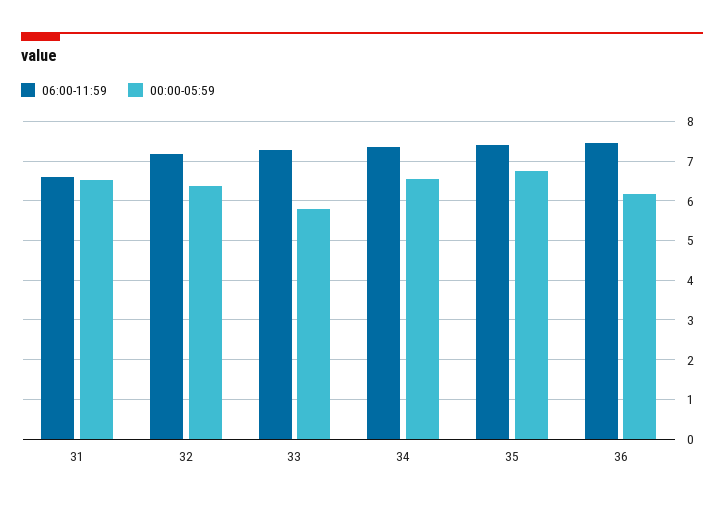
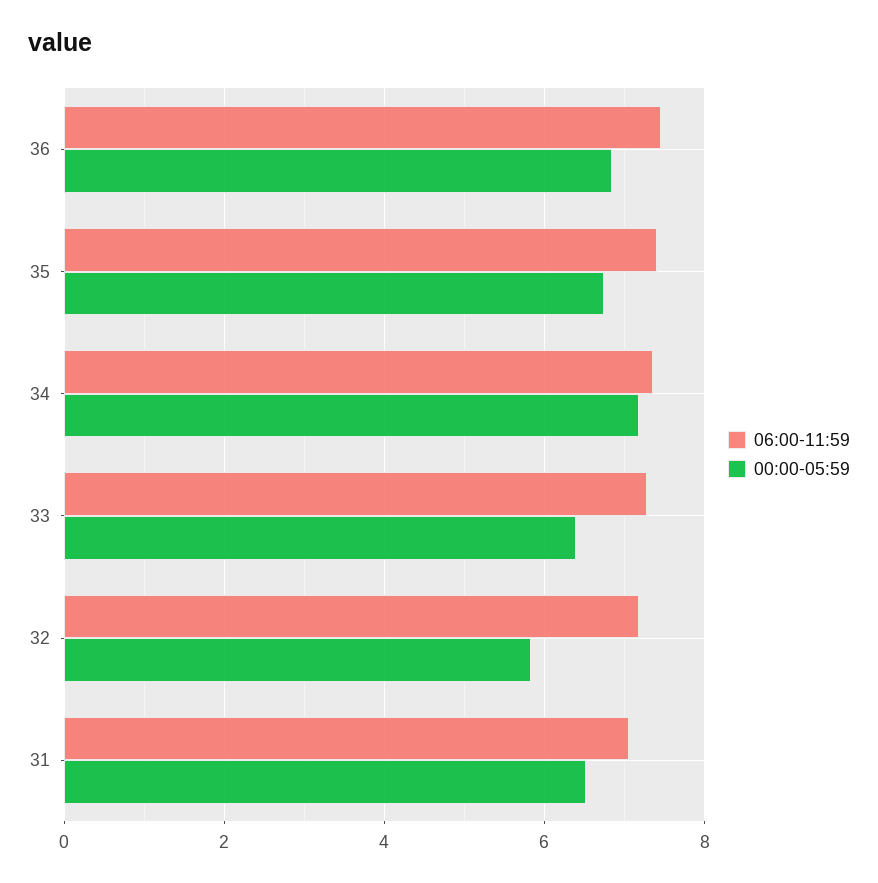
  {
    "06:00-11:59": {
-     "31": 6.6,
+     "31": 7,
      "32": 7.2,
      "33": 7.2,
      "34": 7.4,
      "35": 7.4,
      "36": 7.4
    },
    "00:00-05:59": {
      "31": 6.6,
-     "32": 6.4,
+     "32": 5.8,
-     "33": 5.8,
+     "33": 6.4,
-     "34": 6.6,
+     "34": 7.2,
      "35": 6.8,
-     "36": 6.2
+     "36": 6.8
    }
  }

